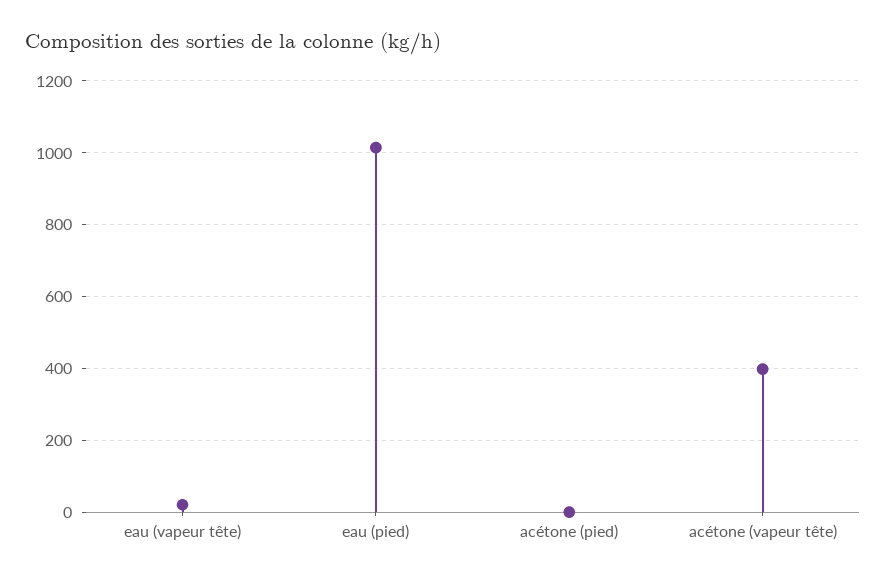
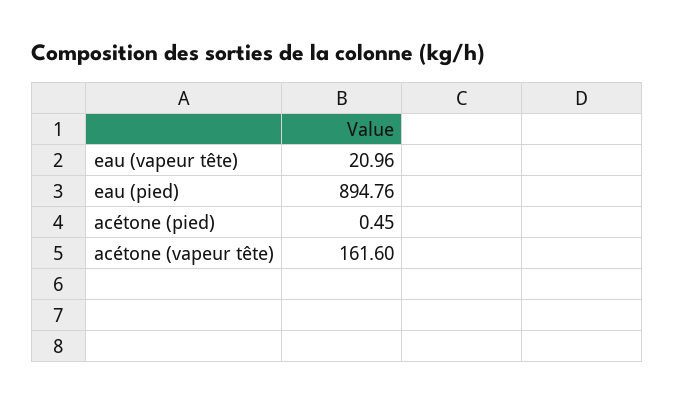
  {
    "eau (vapeur tête)": 20.96,
-   "eau (pied)": 1020,
+   "eau (pied)": 894.76,
    "acétone (pied)": 0.45,
-   "acétone (vapeur tête)": 400
+   "acétone (vapeur tête)": 161.6
  }

